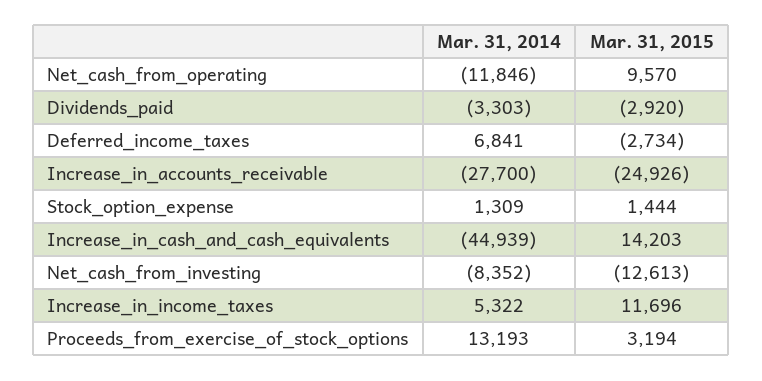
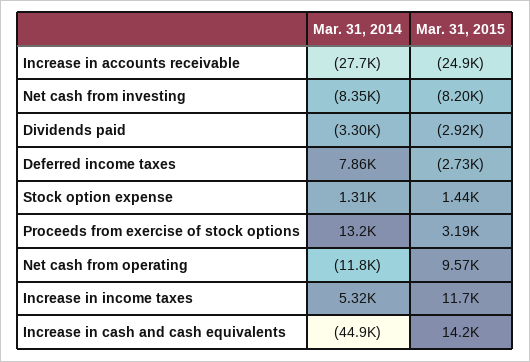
  {
    "Mar. 31, 2014": {
      "Net_cash_from_operating": -11846,
      "Dividends_paid": -3303,
-     "Deferred_income_taxes": 6841,
+     "Deferred_income_taxes": 7860,
      "Increase_in_accounts_receivable": -27700,
      "Stock_option_expense": 1309,
      "Increase_in_cash_and_cash_equivalents": -44939,
      "Net_cash_from_investing": -8352,
      "Increase_in_income_taxes": 5322,
      "Proceeds_from_exercise_of_stock_options": 13193
    },
    "Mar. 31, 2015": {
      "Net_cash_from_operating": 9570,
      "Dividends_paid": -2920,
      "Deferred_income_taxes": -2734,
      "Increase_in_accounts_receivable": -24926,
      "Stock_option_expense": 1444,
      "Increase_in_cash_and_cash_equivalents": 14203,
-     "Net_cash_from_investing": -12613,
+     "Net_cash_from_investing": -8200,
      "Increase_in_income_taxes": 11696,
      "Proceeds_from_exercise_of_stock_options": 3194
    }
  }

